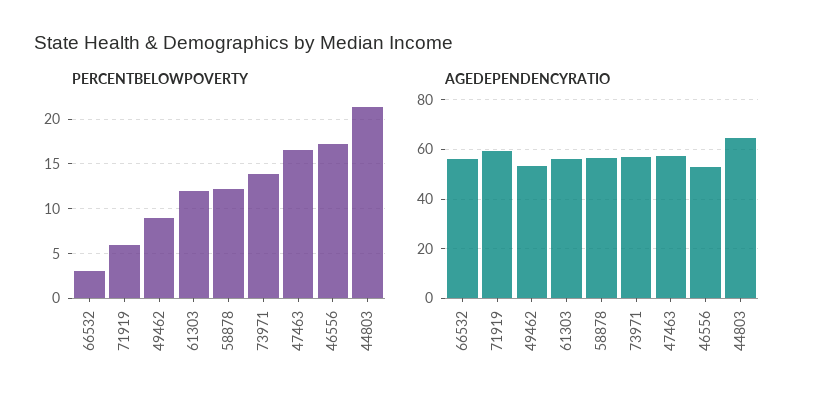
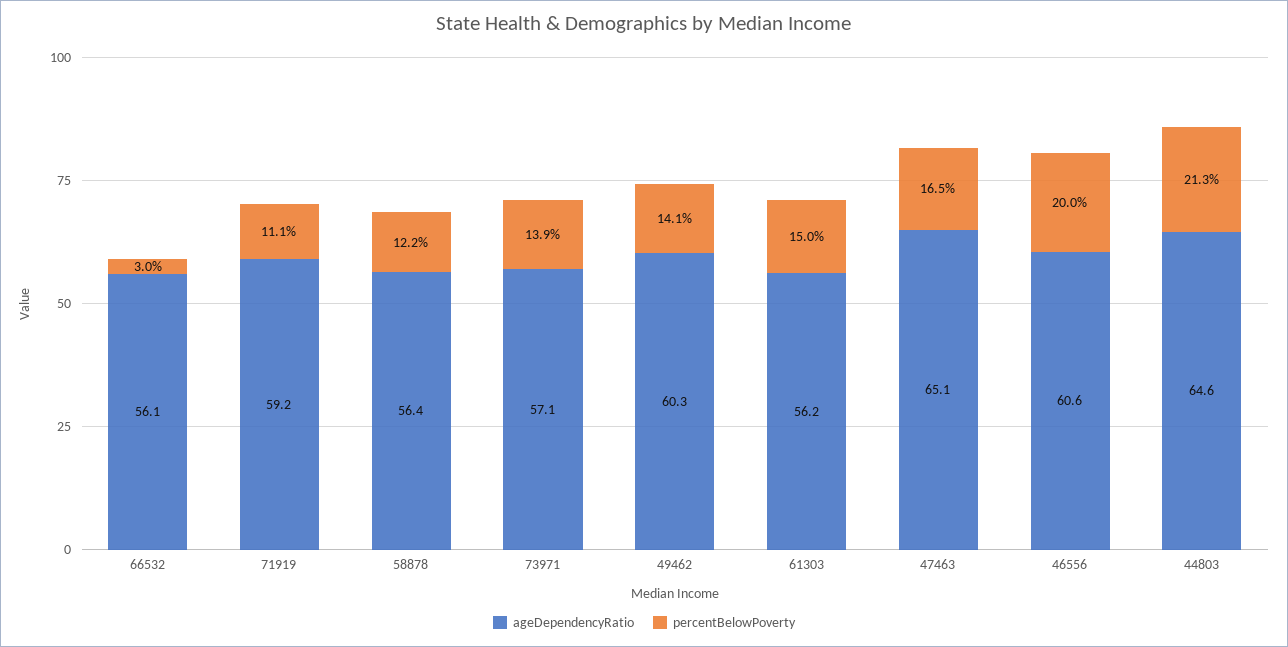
  {
    "PERCENTBELOWPOVERTY": {
      "66532": 3,
-     "71919": 6,
+     "71919": 11.1,
-     "49462": 9,
+     "49462": 14.1,
-     "61303": 12,
+     "61303": 15,
      "58878": 12.2,
      "73971": 13.9,
      "47463": 16.5,
-     "46556": 17,
+     "46556": 20,
      "44803": 21.3
    },
    "AGEDEPENDENCYRATIO": {
      "66532": 56.1,
      "71919": 59.2,
-     "49462": 52.5,
+     "49462": 60.3,
      "61303": 56.2,
      "58878": 56.4,
      "73971": 57.1,
-     "47463": 57.5,
+     "47463": 65.1,
-     "46556": 52.5,
+     "46556": 60.6,
      "44803": 64.6
    }
  }

